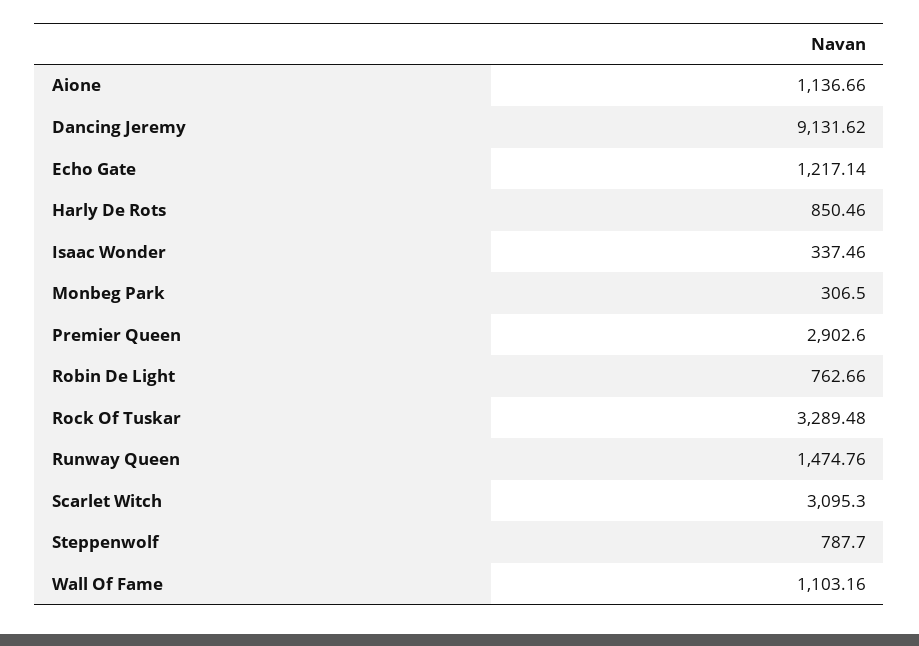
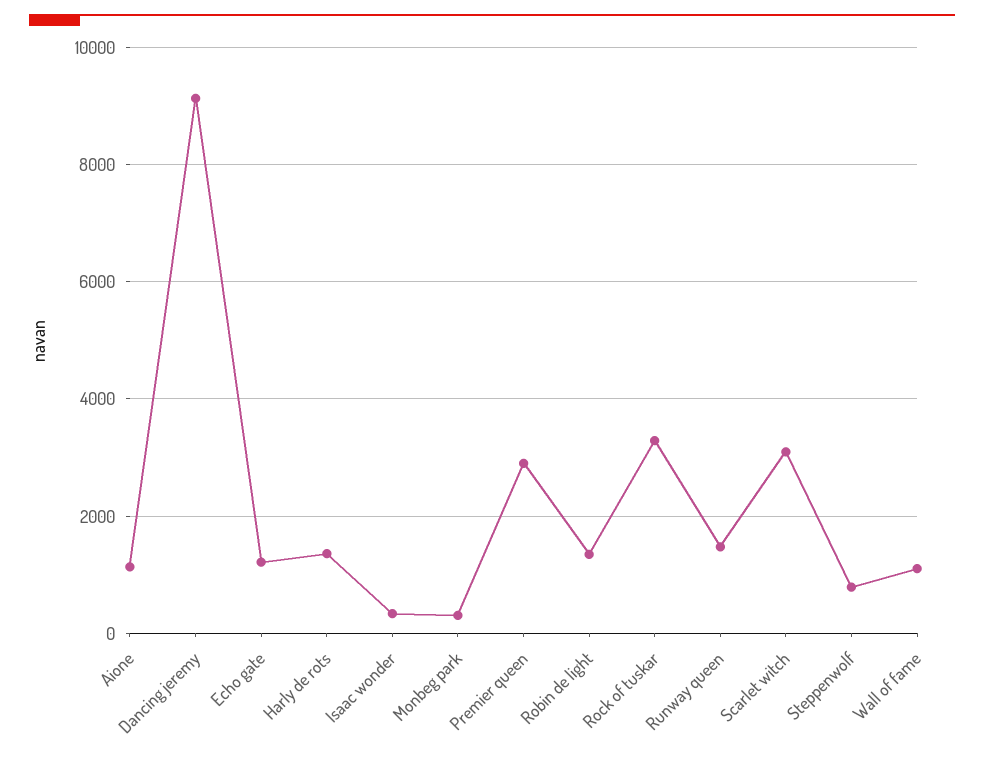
  {
    "Aione": 1136.66,
    "Dancing Jeremy": 9131.62,
    "Echo Gate": 1217.14,
-   "Harly De Rots": 850.46,
+   "Harly De Rots": 1400,
    "Isaac Wonder": 337.46,
    "Monbeg Park": 306.5,
    "Premier Queen": 2902.6,
-   "Robin De Light": 762.66,
+   "Robin De Light": 1400,
    "Rock Of Tuskar": 3289.48,
    "Runway Queen": 1474.76,
    "Scarlet Witch": 3095.3,
    "Steppenwolf": 787.7,
    "Wall Of Fame": 1103.16
  }

